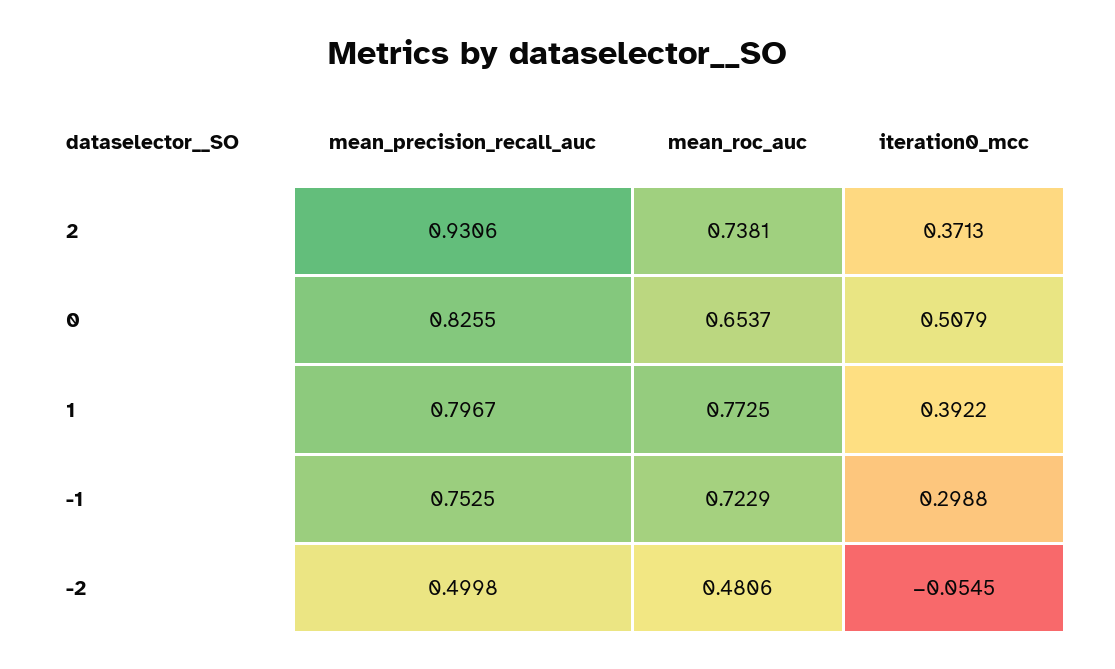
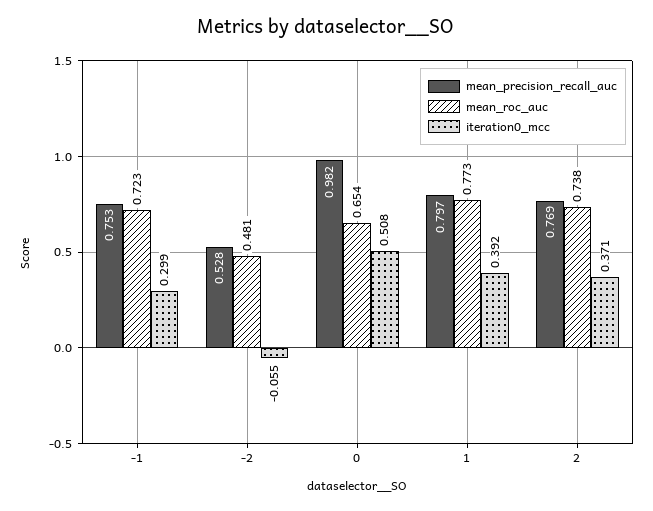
  {
    "mean_precision_recall_auc": {
-     "2": 0.9306,
+     "2": 0.769,
-     "0": 0.8255,
+     "0": 0.982,
      "1": 0.7967,
      "-1": 0.7525,
-     "-2": 0.4998
+     "-2": 0.528
    },
    "mean_roc_auc": {
      "2": 0.7381,
      "0": 0.6537,
      "1": 0.7725,
      "-1": 0.7229,
      "-2": 0.4806
    },
    "iteration0_mcc": {
      "2": 0.3713,
      "0": 0.5079,
      "1": 0.3922,
      "-1": 0.2988,
      "-2": -0.0545
    }
  }

